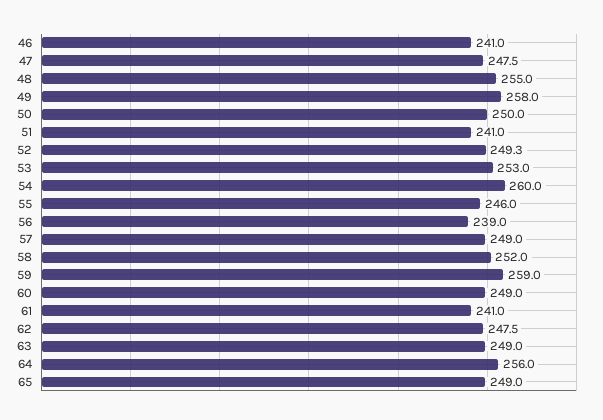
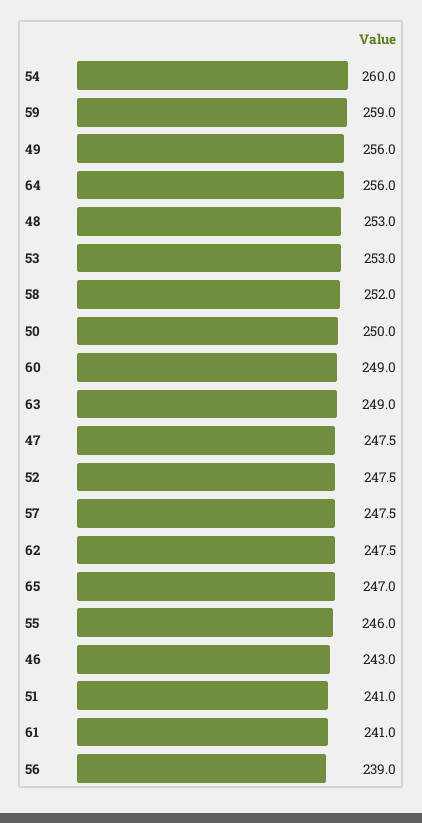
  {
-   "46": 241,
+   "46": 243,
    "47": 247.5,
-   "48": 255,
+   "48": 253,
-   "49": 258,
+   "49": 256,
    "50": 250,
    "51": 241,
-   "52": 249.3,
+   "52": 247.5,
    "53": 253,
    "54": 260,
    "55": 246,
    "56": 239,
-   "57": 249,
+   "57": 247.5,
    "58": 252,
    "59": 259,
    "60": 249,
    "61": 241,
    "62": 247.5,
    "63": 249,
    "64": 256,
-   "65": 249
+   "65": 247
  }

